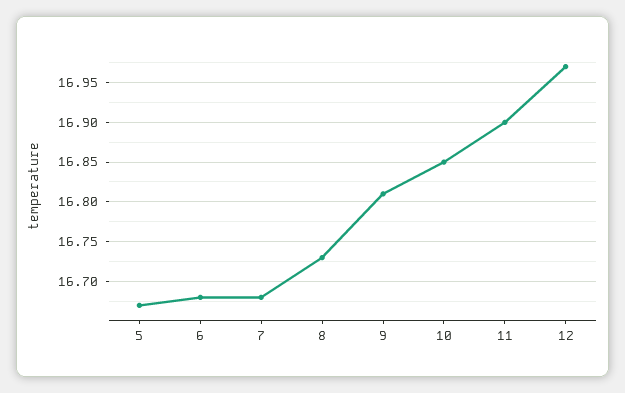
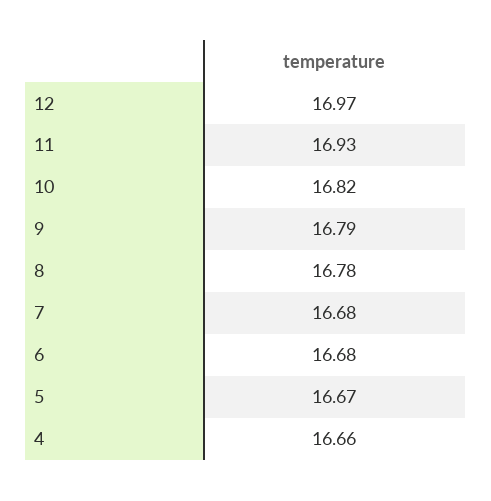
  {
    "5": 16.67,
    "6": 16.68,
    "7": 16.68,
-   "8": 16.73,
+   "8": 16.78,
-   "9": 16.81,
+   "9": 16.79,
-   "10": 16.85,
+   "10": 16.82,
-   "11": 16.9,
+   "11": 16.93,
-   "12": 16.97
+   "12": 16.97,
+   "4": 16.66
  }

